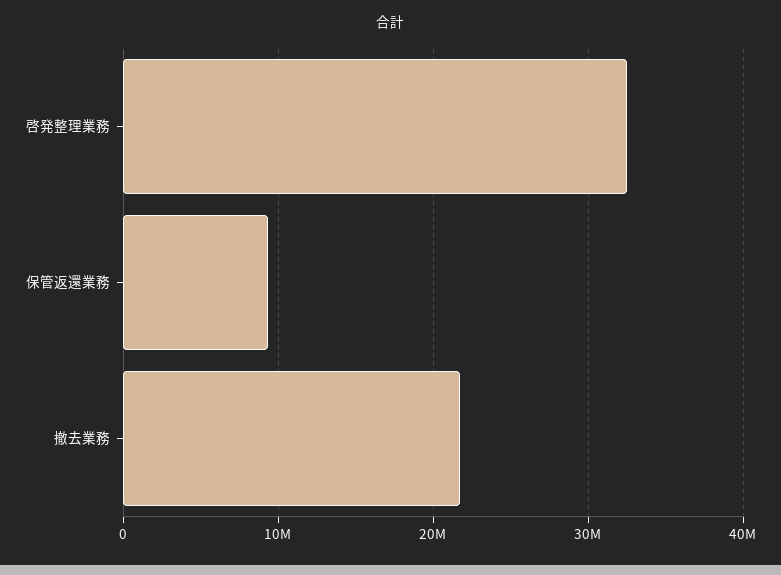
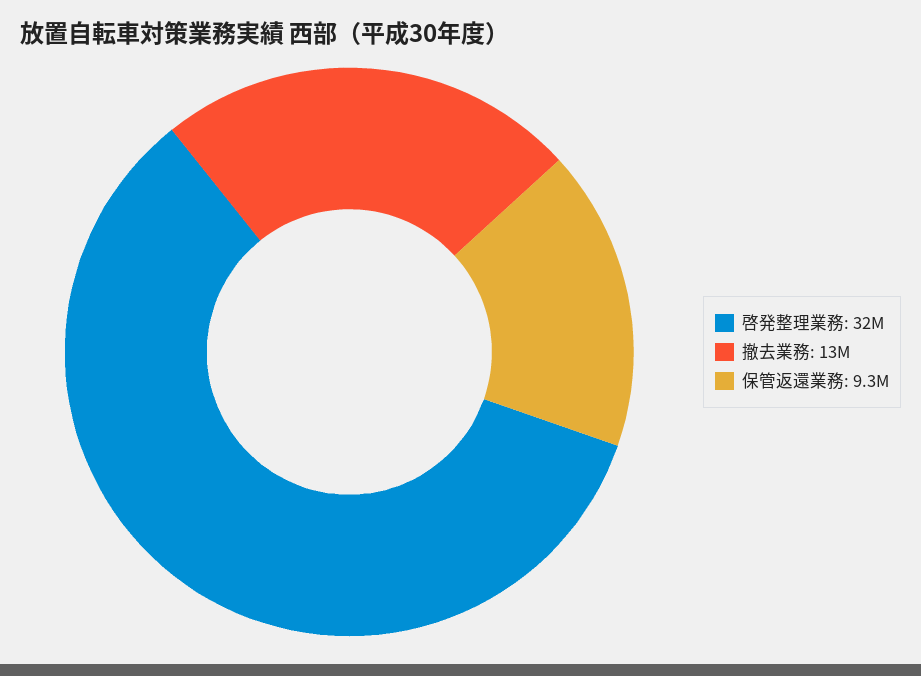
  {
    "啓発整理業務": 32000000,
    "保管返還業務": 9300000,
-   "撤去業務": 22000000
+   "撤去業務": 13000000
  }

